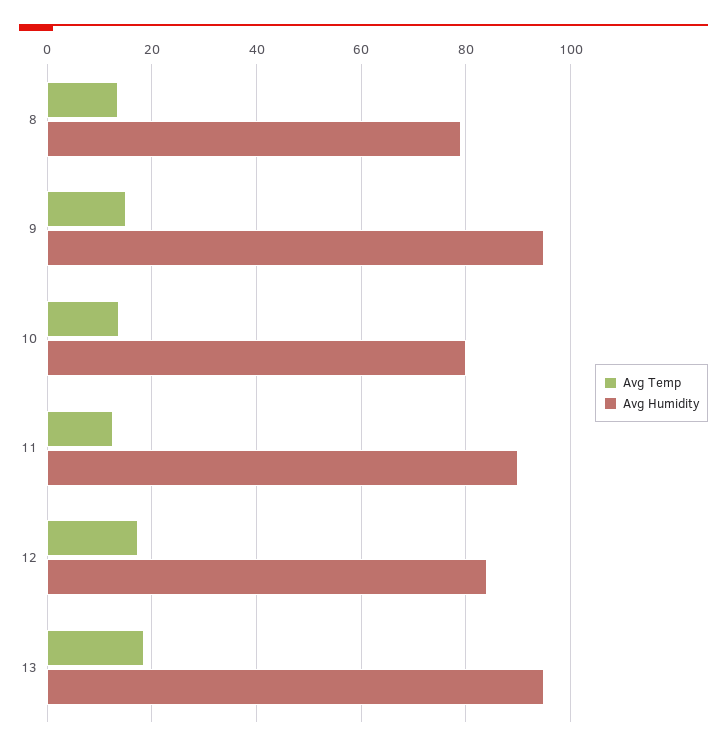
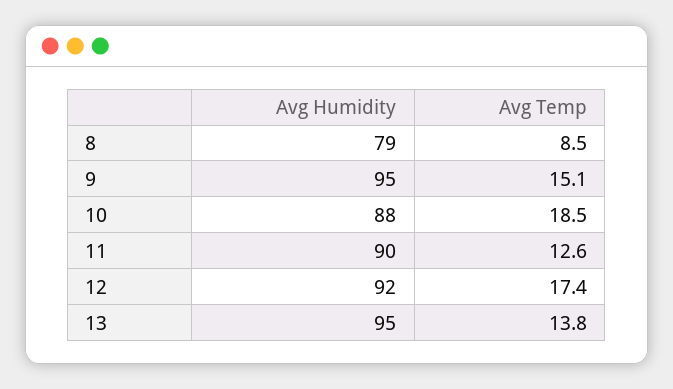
  {
    "Avg Temp": {
-     "8": 14,
+     "8": 8.5,
      "9": 15.1,
-     "10": 14,
+     "10": 18.5,
      "11": 12.6,
      "12": 17.4,
-     "13": 18
+     "13": 13.8
    },
    "Avg Humidity": {
      "8": 79,
      "9": 95,
-     "10": 80,
+     "10": 88,
      "11": 90,
-     "12": 84,
+     "12": 92,
      "13": 95
    }
  }

